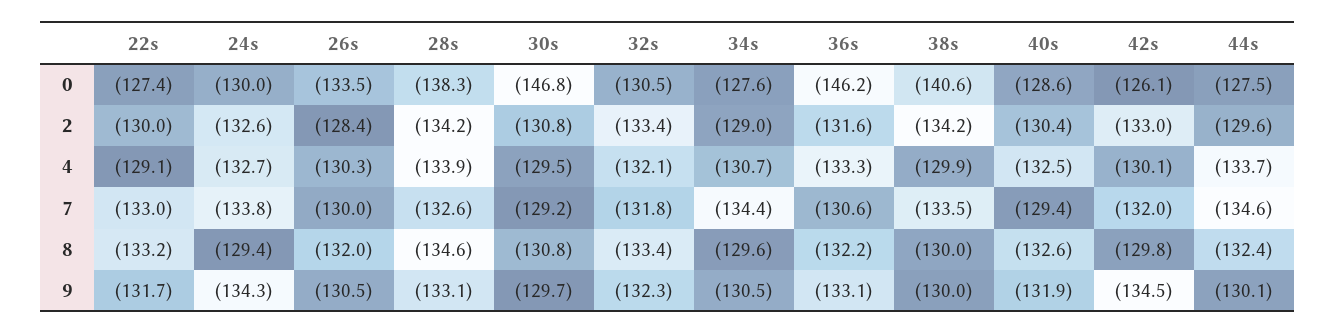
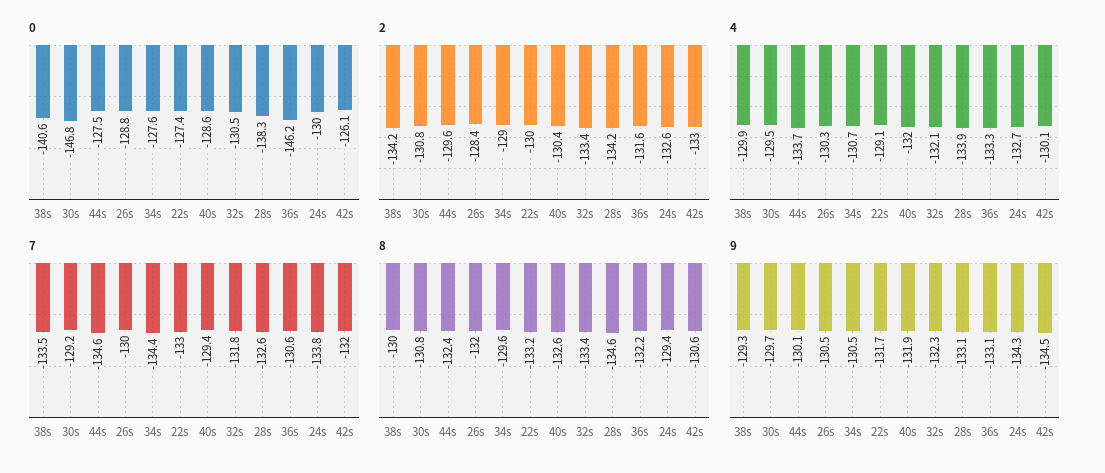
  {
    "0": {
      "22s": -127.4,
      "24s": -130,
-     "26s": -133.5,
+     "26s": -128.8,
      "28s": -138.3,
      "30s": -146.8,
      "32s": -130.5,
      "34s": -127.6,
      "36s": -146.2,
      "38s": -140.6,
      "40s": -128.6,
      "42s": -126.1,
      "44s": -127.5
    },
    "2": {
      "22s": -130,
      "24s": -132.6,
      "26s": -128.4,
      "28s": -134.2,
      "30s": -130.8,
      "32s": -133.4,
      "34s": -129,
      "36s": -131.6,
      "38s": -134.2,
      "40s": -130.4,
      "42s": -133,
      "44s": -129.6
    },
    "4": {
      "22s": -129.1,
      "24s": -132.7,
      "26s": -130.3,
      "28s": -133.9,
      "30s": -129.5,
      "32s": -132.1,
      "34s": -130.7,
      "36s": -133.3,
      "38s": -129.9,
-     "40s": -132.5,
+     "40s": -132,
      "42s": -130.1,
      "44s": -133.7
    },
    "7": {
      "22s": -133,
      "24s": -133.8,
      "26s": -130,
      "28s": -132.6,
      "30s": -129.2,
      "32s": -131.8,
      "34s": -134.4,
      "36s": -130.6,
      "38s": -133.5,
      "40s": -129.4,
      "42s": -132,
      "44s": -134.6
    },
    "8": {
      "22s": -133.2,
      "24s": -129.4,
      "26s": -132,
      "28s": -134.6,
      "30s": -130.8,
      "32s": -133.4,
      "34s": -129.6,
      "36s": -132.2,
      "38s": -130,
      "40s": -132.6,
-     "42s": -129.8,
+     "42s": -130.6,
      "44s": -132.4
    },
    "9": {
      "22s": -131.7,
      "24s": -134.3,
      "26s": -130.5,
      "28s": -133.1,
      "30s": -129.7,
      "32s": -132.3,
      "34s": -130.5,
      "36s": -133.1,
-     "38s": -130,
+     "38s": -129.3,
      "40s": -131.9,
      "42s": -134.5,
      "44s": -130.1
    }
  }

